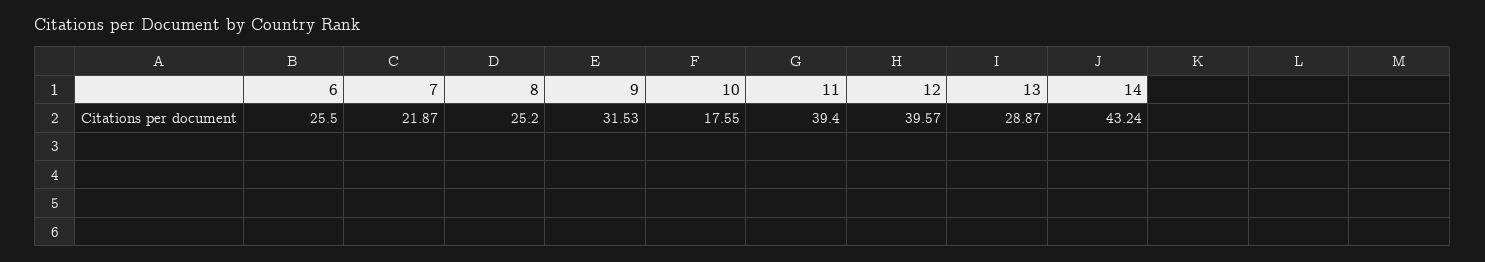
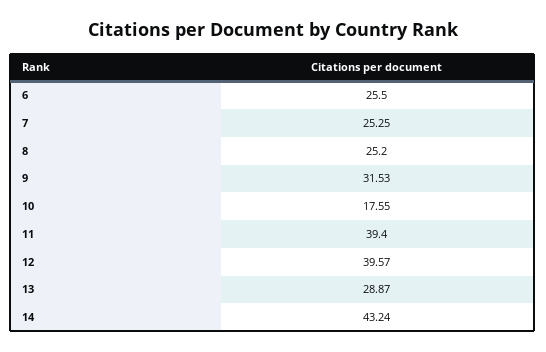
  {
    "6": 25.5,
-   "7": 21.87,
+   "7": 25.25,
    "8": 25.2,
    "9": 31.53,
    "10": 17.55,
    "11": 39.4,
    "12": 39.57,
    "13": 28.87,
    "14": 43.24
  }

